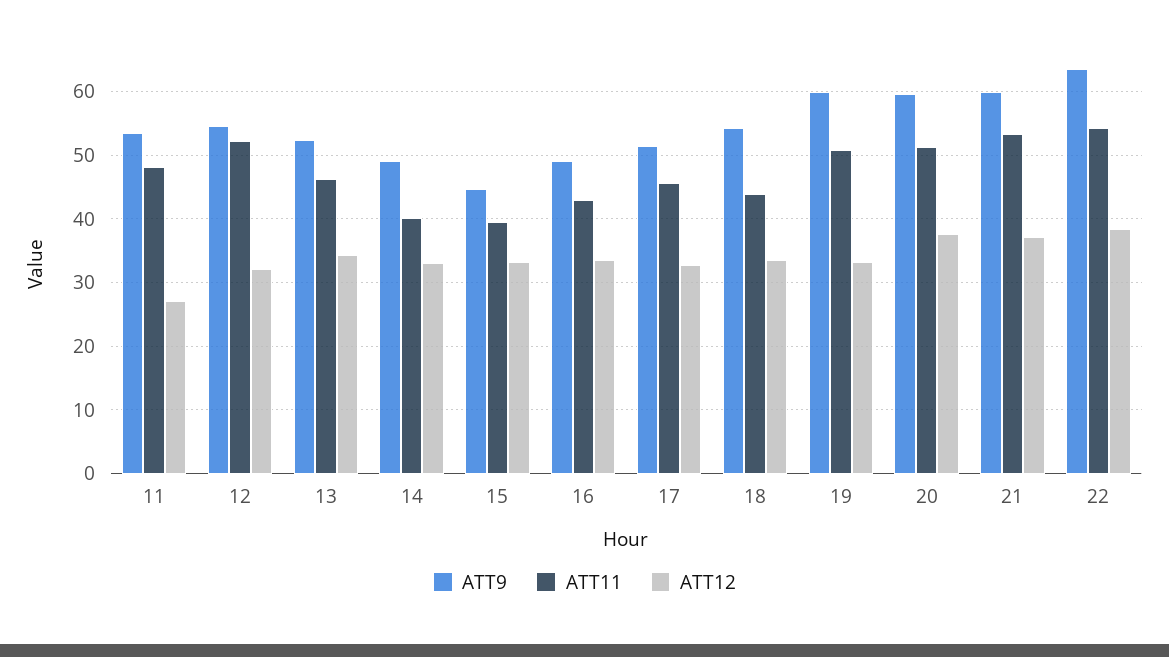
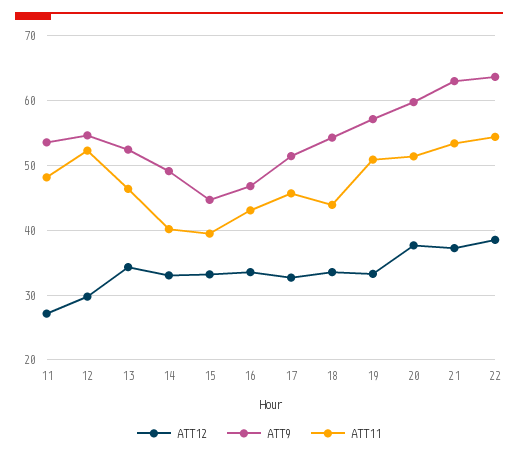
  {
    "ATT9": {
      "11": 53,
      "12": 55,
      "13": 52,
      "14": 49,
      "15": 45,
-     "16": 49,
+     "16": 47,
      "17": 51,
      "18": 54,
-     "19": 60,
+     "19": 57,
      "20": 60,
-     "21": 60,
+     "21": 63,
      "22": 64
    },
    "ATT11": {
      "11": 48,
      "12": 52,
      "13": 46,
      "14": 40,
      "15": 39,
      "16": 43,
      "17": 46,
      "18": 44,
      "19": 51,
      "20": 51,
      "21": 53,
      "22": 54
    },
    "ATT12": {
      "11": 27,
-     "12": 32,
+     "12": 30,
      "13": 34,
      "14": 33,
      "15": 33,
      "16": 34,
      "17": 33,
      "18": 34,
      "19": 33,
      "20": 38,
      "21": 37,
      "22": 39
    }
  }

